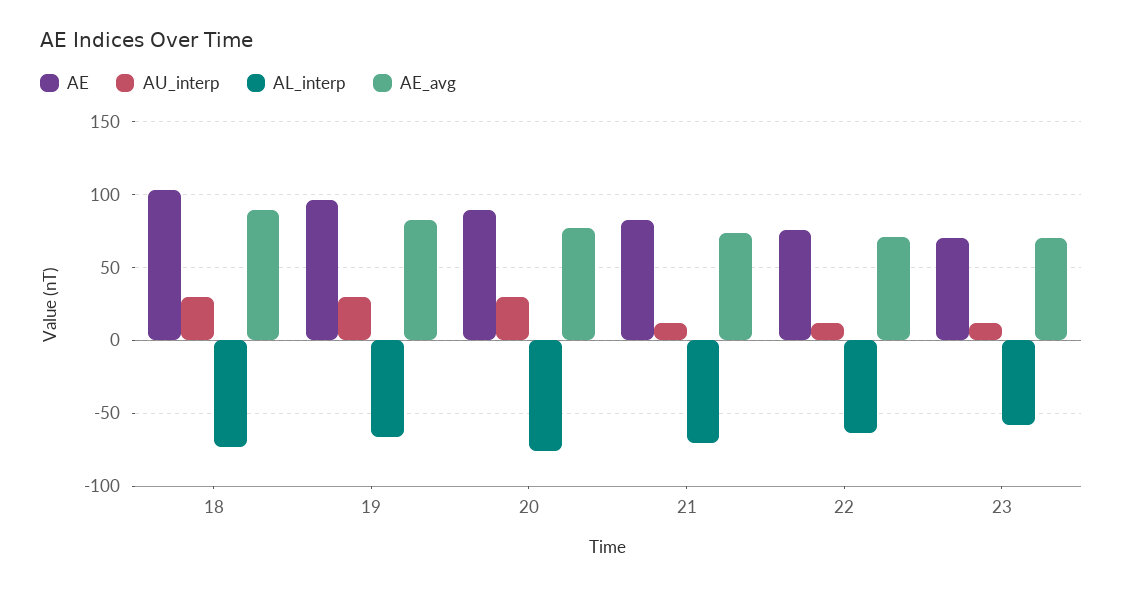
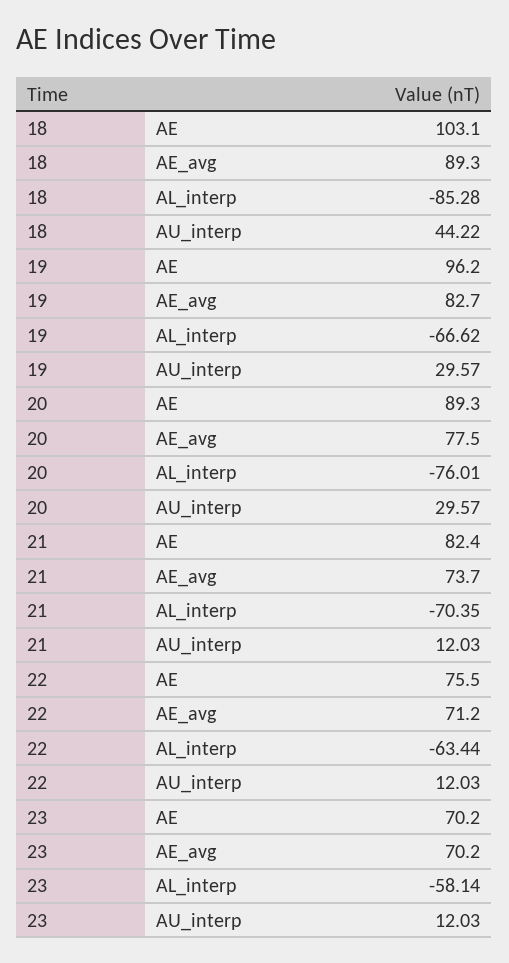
  {
    "AE": {
      "18": 103.1,
      "19": 96.2,
      "20": 89.3,
      "21": 82.4,
      "22": 75.5,
      "23": 70.2
    },
    "AU_interp": {
-     "18": 30,
+     "18": 44.22,
      "19": 29.57,
      "20": 29.57,
      "21": 12.03,
      "22": 12.03,
      "23": 12.03
    },
    "AL_interp": {
-     "18": -75,
+     "18": -85.28,
      "19": -66.62,
      "20": -76.01,
      "21": -70.35,
      "22": -63.44,
      "23": -58.14
    },
    "AE_avg": {
      "18": 89.3,
      "19": 82.7,
      "20": 77.5,
      "21": 73.7,
      "22": 71.2,
      "23": 70.2
    }
  }

